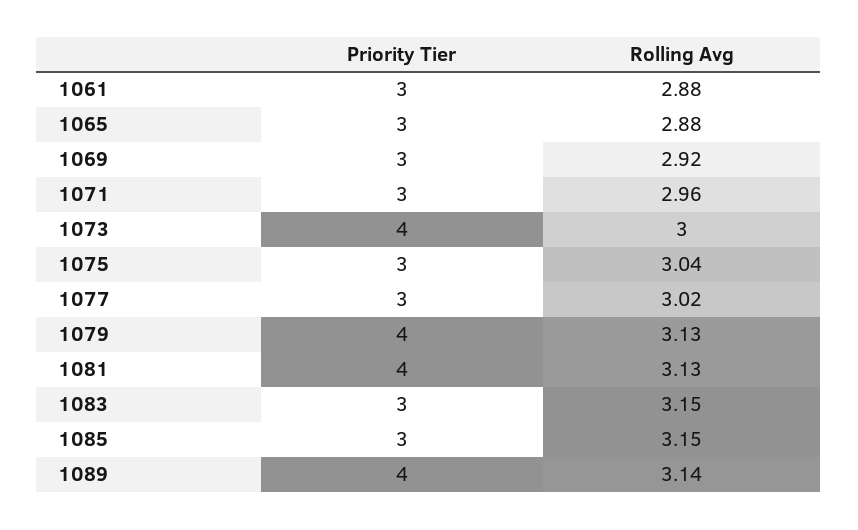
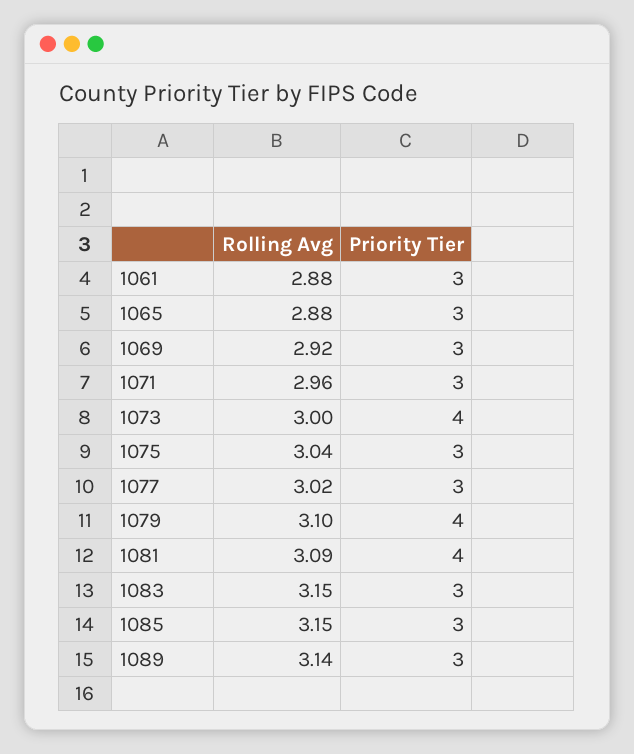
  {
    "Priority Tier": {
      "1061": 3,
      "1065": 3,
      "1069": 3,
      "1071": 3,
      "1073": 4,
      "1075": 3,
      "1077": 3,
      "1079": 4,
      "1081": 4,
      "1083": 3,
      "1085": 3,
-     "1089": 4
+     "1089": 3
    },
    "Rolling Avg": {
      "1061": 2.88,
      "1065": 2.88,
      "1069": 2.92,
      "1071": 2.96,
      "1073": 3,
      "1075": 3.04,
      "1077": 3.02,
-     "1079": 3.13,
+     "1079": 3.1,
-     "1081": 3.13,
+     "1081": 3.09,
      "1083": 3.15,
      "1085": 3.15,
      "1089": 3.14
    }
  }

